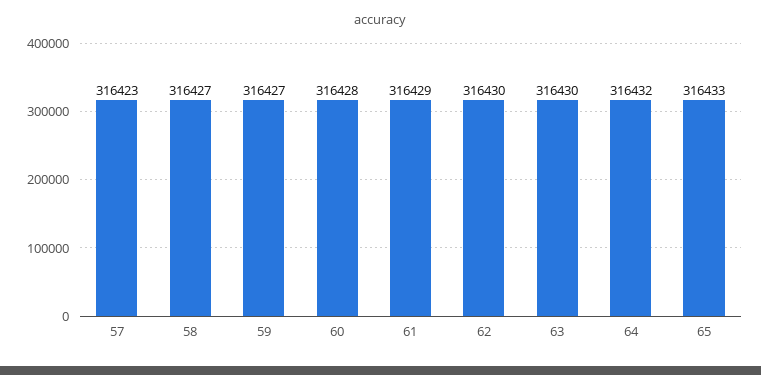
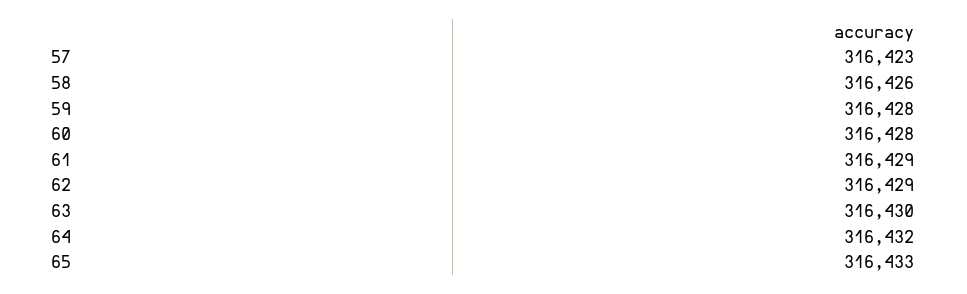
  {
    "57": 316423,
-   "58": 316427,
+   "58": 316426,
-   "59": 316427,
+   "59": 316428,
    "60": 316428,
    "61": 316429,
-   "62": 316430,
+   "62": 316429,
    "63": 316430,
    "64": 316432,
    "65": 316433
  }

